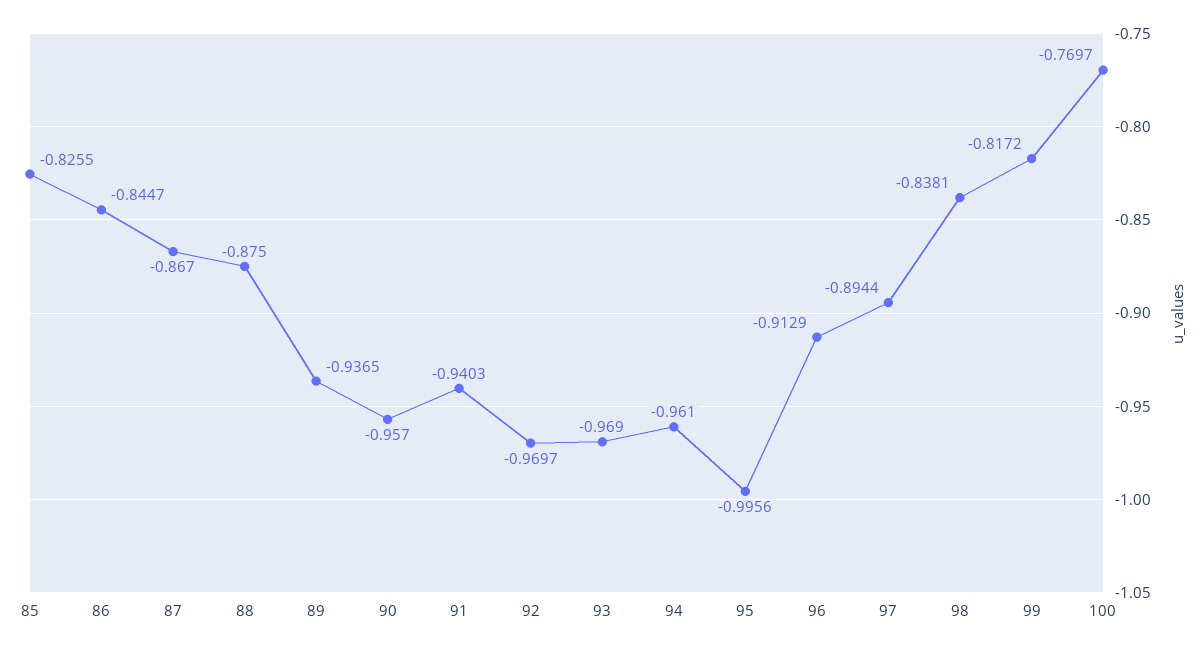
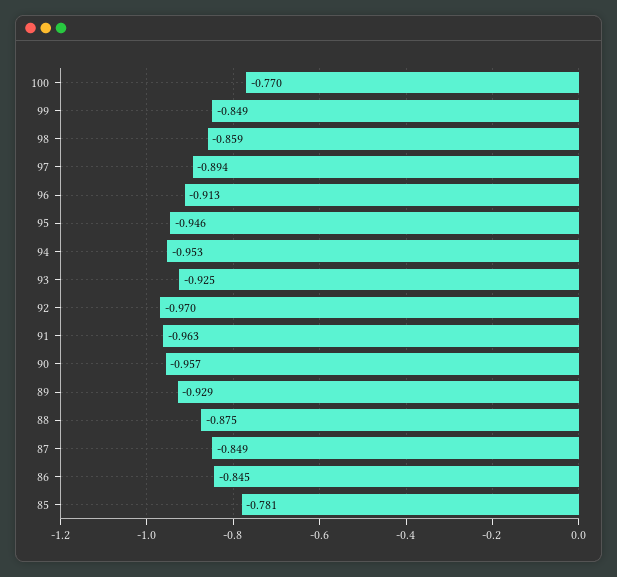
  {
-   "85": -0.8255,
+   "85": -0.781,
    "86": -0.8447,
-   "87": -0.867,
+   "87": -0.849,
    "88": -0.875,
-   "89": -0.9365,
+   "89": -0.929,
    "90": -0.957,
-   "91": -0.9403,
+   "91": -0.963,
    "92": -0.9697,
-   "93": -0.969,
+   "93": -0.925,
-   "94": -0.961,
+   "94": -0.953,
-   "95": -0.9956,
+   "95": -0.946,
    "96": -0.9129,
    "97": -0.8944,
-   "98": -0.8381,
+   "98": -0.859,
-   "99": -0.8172,
+   "99": -0.849,
    "100": -0.7697
  }

